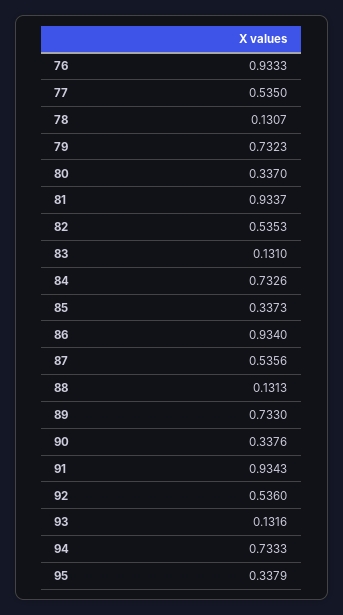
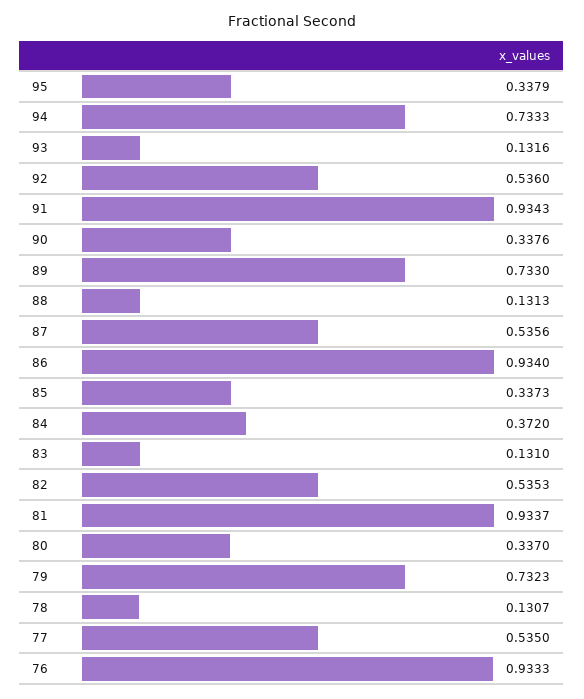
  {
    "76": 0.9333,
    "77": 0.535,
    "78": 0.1307,
    "79": 0.7323,
    "80": 0.337,
    "81": 0.9337,
    "82": 0.5353,
    "83": 0.131,
-   "84": 0.7326,
+   "84": 0.372,
    "85": 0.3373,
    "86": 0.934,
    "87": 0.5356,
    "88": 0.1313,
    "89": 0.733,
    "90": 0.3376,
    "91": 0.9343,
    "92": 0.536,
    "93": 0.1316,
    "94": 0.7333,
    "95": 0.3379
  }

